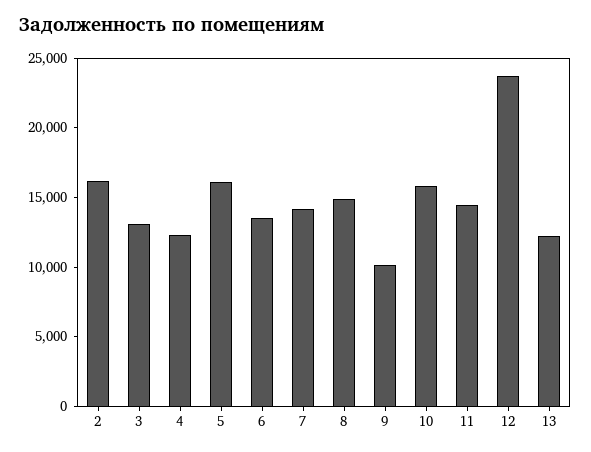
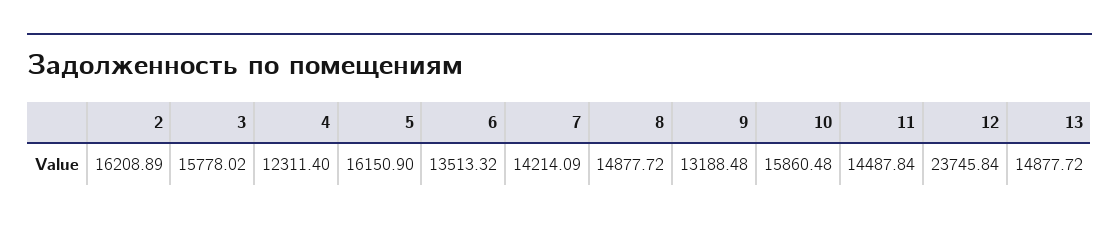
  {
    "2": 16208.89,
-   "3": 13000,
+   "3": 15778.02,
    "4": 12311.4,
    "5": 16150.9,
    "6": 13513.32,
    "7": 14214.09,
    "8": 14877.72,
-   "9": 10000,
+   "9": 13188.48,
    "10": 15860.48,
    "11": 14487.84,
    "12": 23745.84,
-   "13": 12000
+   "13": 14877.72
  }

